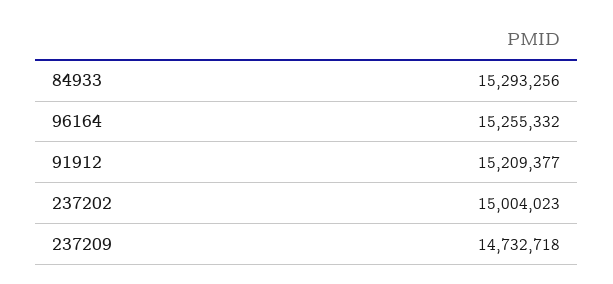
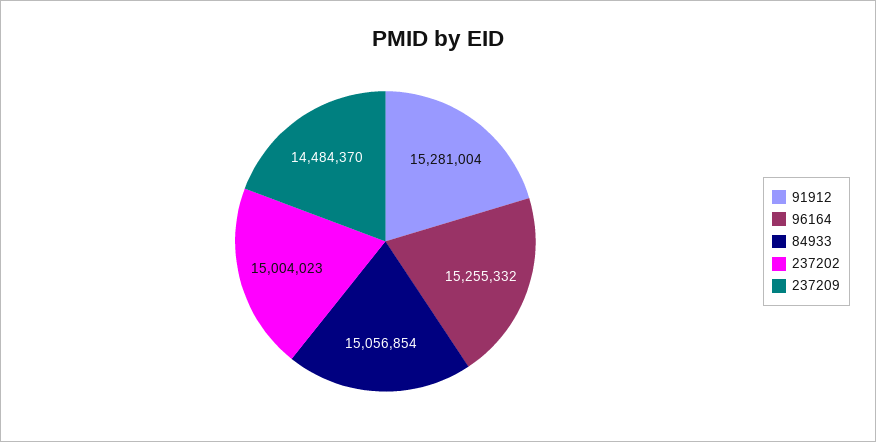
  {
-   "84933": 15293256,
+   "84933": 15056854,
    "96164": 15255332,
-   "91912": 15209377,
+   "91912": 15281004,
    "237202": 15004023,
-   "237209": 14732718
+   "237209": 14484370
  }

